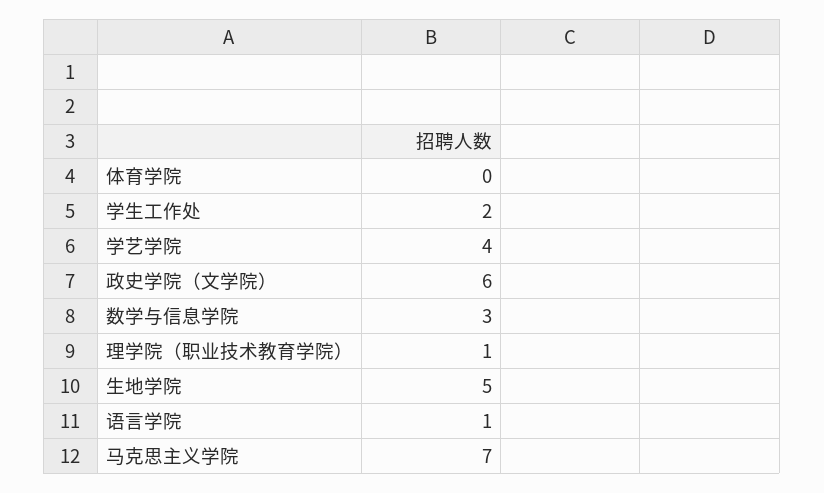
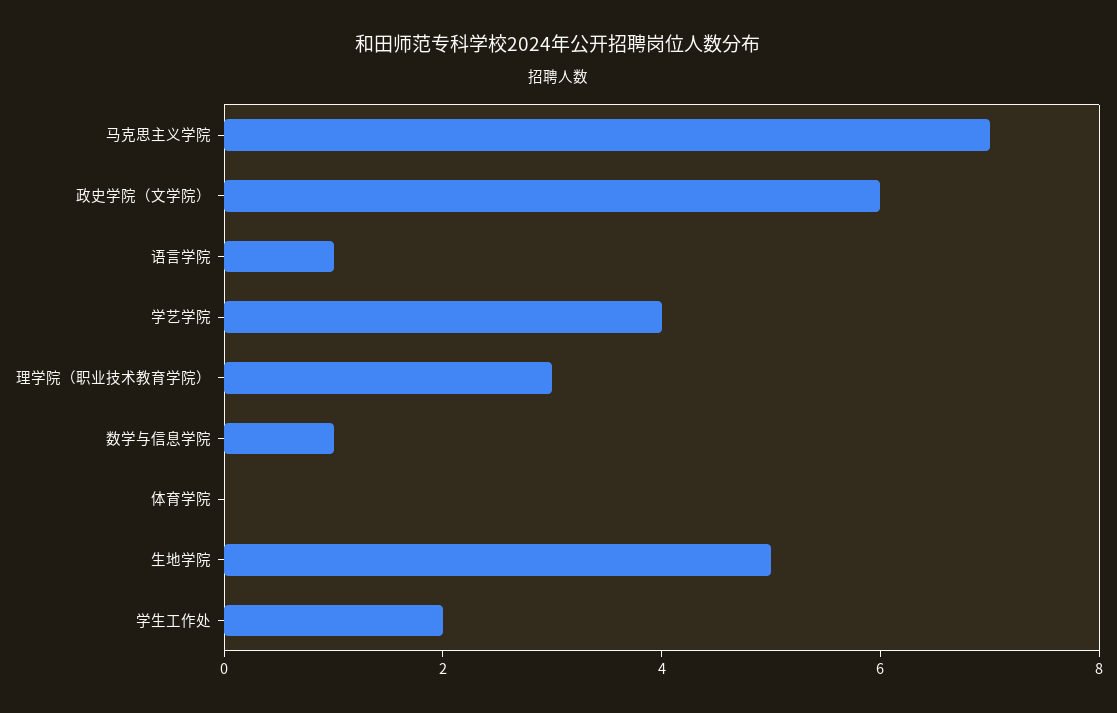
  {
    "体育学院": 0,
    "学生工作处": 2,
    "学艺学院": 4,
    "政史学院（文学院）": 6,
-   "数学与信息学院": 3,
+   "数学与信息学院": 1,
-   "理学院（职业技术教育学院）": 1,
+   "理学院（职业技术教育学院）": 3,
    "生地学院": 5,
    "语言学院": 1,
    "马克思主义学院": 7
  }

